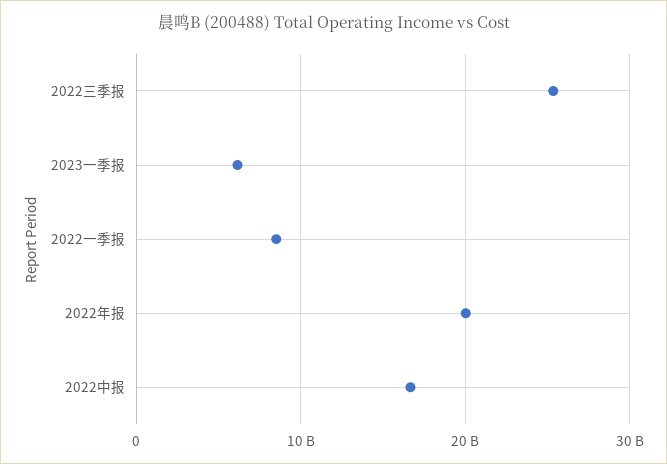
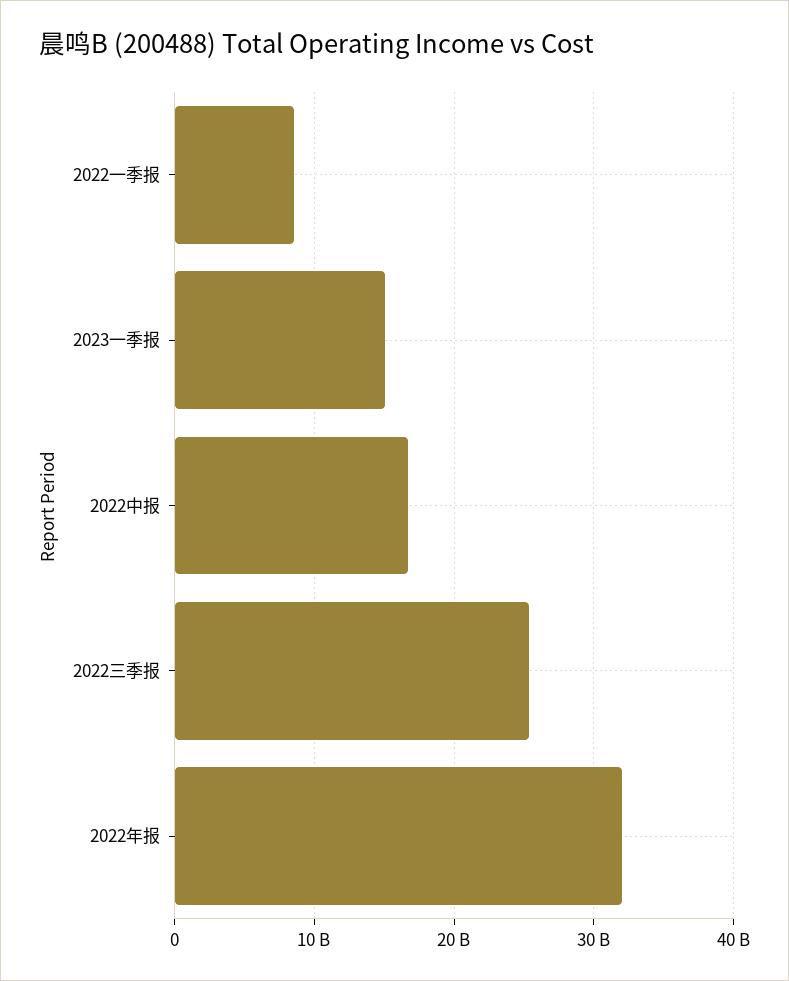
  {
    "2022三季报": 25000000000,
-   "2023一季报": 6000000000,
+   "2023一季报": 15000000000,
    "2022一季报": 9000000000,
-   "2022年报": 20000000000,
+   "2022年报": 32000000000,
    "2022中报": 17000000000
  }

